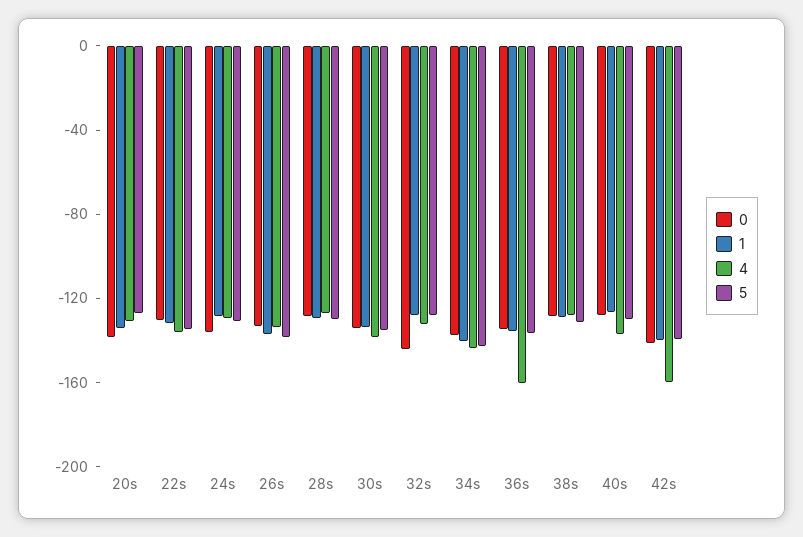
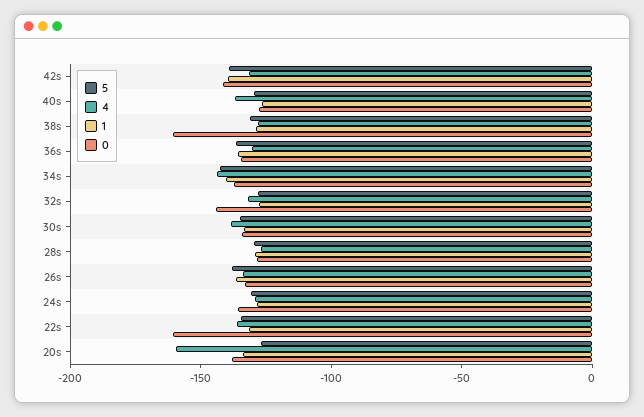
  {
    "0": {
      "20s": -140,
-     "22s": -130,
+     "22s": -160,
      "24s": -140,
      "26s": -130,
      "28s": -130,
      "30s": -130,
      "32s": -140,
      "34s": -140,
      "36s": -130,
-     "38s": -130,
+     "38s": -160,
      "40s": -130,
      "42s": -140
    },
    "1": {
      "20s": -130,
      "22s": -130,
      "24s": -130,
      "26s": -140,
      "28s": -130,
      "30s": -130,
      "32s": -130,
      "34s": -140,
      "36s": -140,
      "38s": -130,
      "40s": -130,
      "42s": -140
    },
    "4": {
-     "20s": -130,
+     "20s": -160,
      "22s": -140,
      "24s": -130,
      "26s": -130,
      "28s": -130,
      "30s": -140,
      "32s": -130,
      "34s": -140,
-     "36s": -160,
+     "36s": -130,
      "38s": -130,
      "40s": -140,
-     "42s": -160
+     "42s": -130
    },
    "5": {
      "20s": -130,
      "22s": -130,
      "24s": -130,
      "26s": -140,
      "28s": -130,
      "30s": -140,
      "32s": -130,
      "34s": -140,
      "36s": -140,
      "38s": -130,
      "40s": -130,
      "42s": -140
    }
  }

